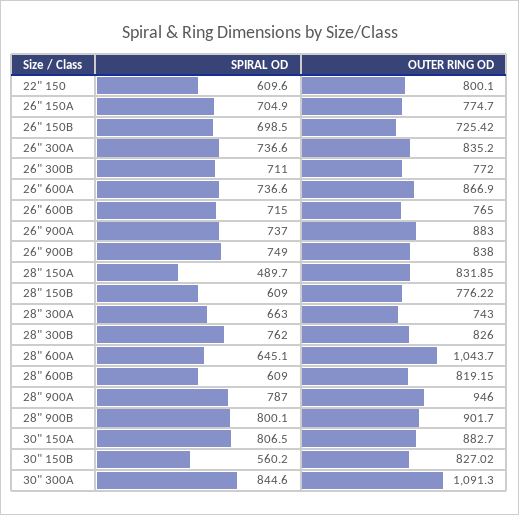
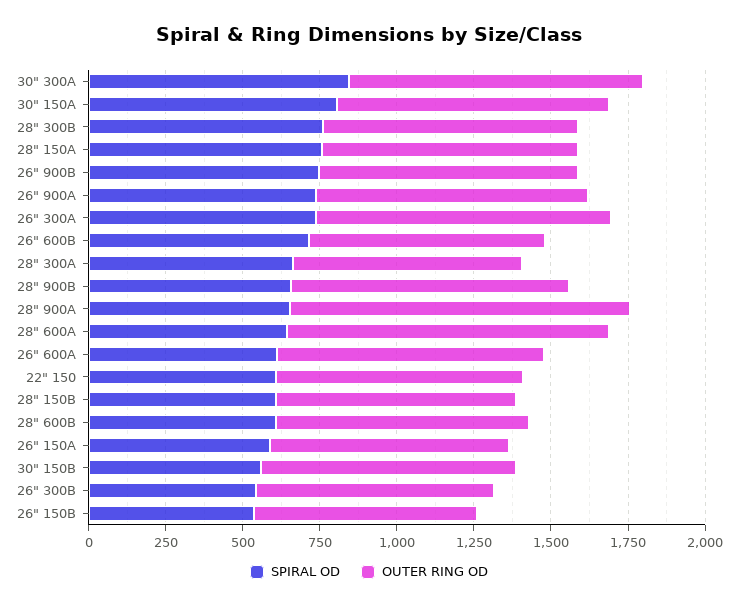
  {
    "SPIRAL OD": {
      "22\" 150": 609.6,
-     "26\" 150A": 704.9,
+     "26\" 150A": 600,
-     "26\" 150B": 698.5,
+     "26\" 150B": 550,
      "26\" 300A": 736.6,
-     "26\" 300B": 711,
+     "26\" 300B": 550,
-     "26\" 600A": 736.6,
+     "26\" 600A": 600,
      "26\" 600B": 715,
      "26\" 900A": 737,
      "26\" 900B": 749,
-     "28\" 150A": 489.7,
+     "28\" 150A": 750,
      "28\" 150B": 609,
      "28\" 300A": 663,
      "28\" 300B": 762,
      "28\" 600A": 645.1,
      "28\" 600B": 609,
-     "28\" 900A": 787,
+     "28\" 900A": 650,
-     "28\" 900B": 800.1,
+     "28\" 900B": 650,
      "30\" 150A": 806.5,
      "30\" 150B": 560.2,
      "30\" 300A": 844.6
    },
    "OUTER RING OD": {
      "22\" 150": 800.1,
      "26\" 150A": 774.7,
      "26\" 150B": 725.42,
-     "26\" 300A": 835.2,
+     "26\" 300A": 950,
      "26\" 300B": 772,
      "26\" 600A": 866.9,
      "26\" 600B": 765,
      "26\" 900A": 883,
      "26\" 900B": 838,
      "28\" 150A": 831.85,
      "28\" 150B": 776.22,
      "28\" 300A": 743,
      "28\" 300B": 826,
      "28\" 600A": 1043.7,
      "28\" 600B": 819.15,
-     "28\" 900A": 946,
+     "28\" 900A": 1100,
      "28\" 900B": 901.7,
      "30\" 150A": 882.7,
      "30\" 150B": 827.02,
-     "30\" 300A": 1091.3
+     "30\" 300A": 950
    }
  }

